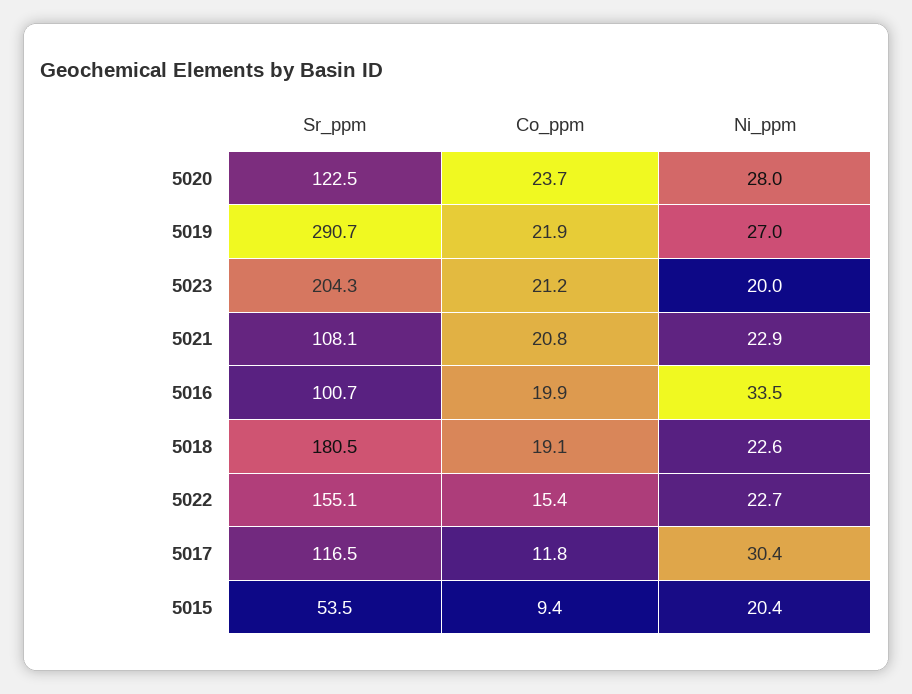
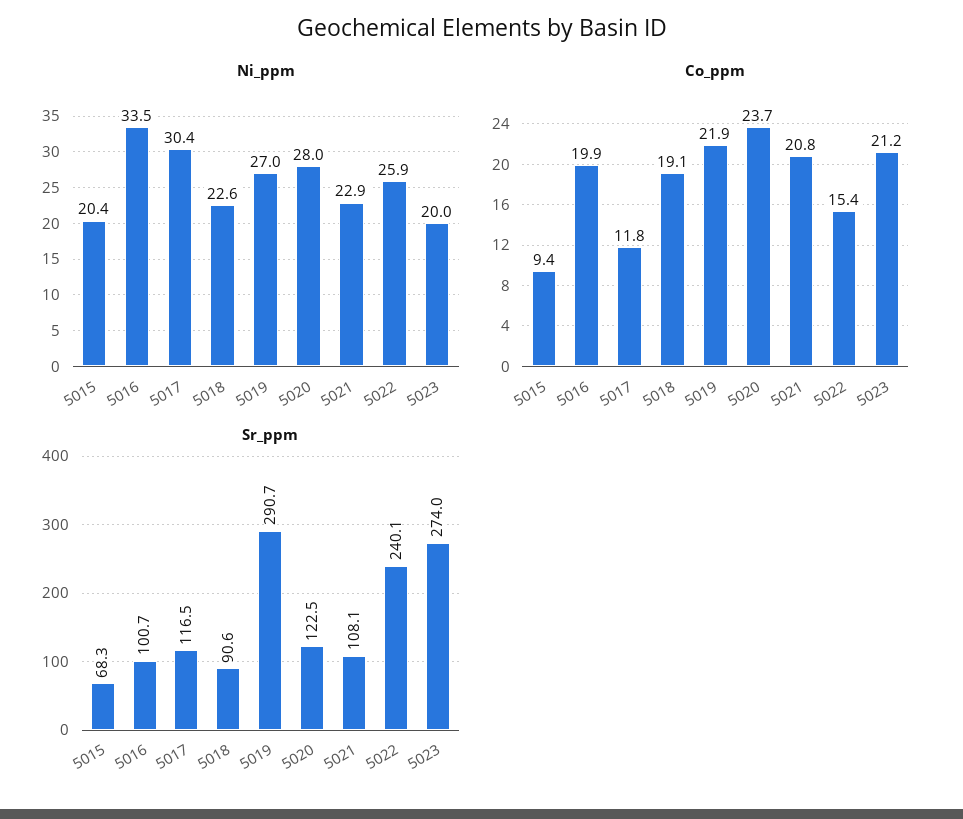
  {
    "Sr_ppm": {
      "5020": 122.5,
      "5019": 290.7,
-     "5023": 204.3,
+     "5023": 274,
      "5021": 108.1,
      "5016": 100.7,
-     "5018": 180.5,
+     "5018": 90.6,
-     "5022": 155.1,
+     "5022": 240.1,
      "5017": 116.5,
-     "5015": 53.5
+     "5015": 68.3
    },
    "Co_ppm": {
      "5020": 23.7,
      "5019": 21.9,
      "5023": 21.2,
      "5021": 20.8,
      "5016": 19.9,
      "5018": 19.1,
      "5022": 15.4,
      "5017": 11.8,
      "5015": 9.4
    },
    "Ni_ppm": {
      "5020": 28,
      "5019": 27,
      "5023": 20,
      "5021": 22.9,
      "5016": 33.5,
      "5018": 22.6,
-     "5022": 22.7,
+     "5022": 25.9,
      "5017": 30.4,
      "5015": 20.4
    }
  }

